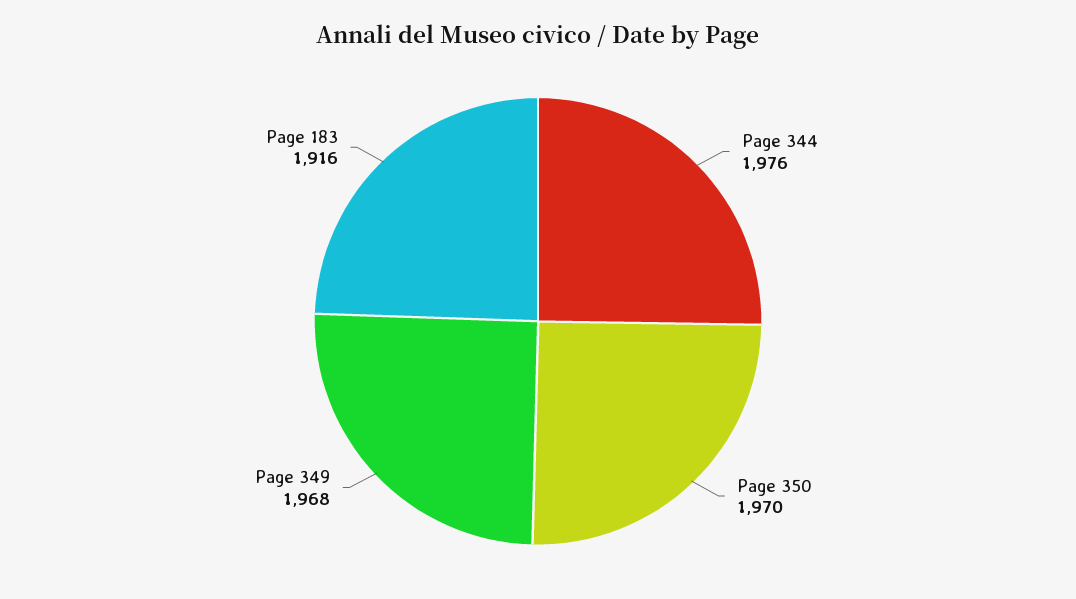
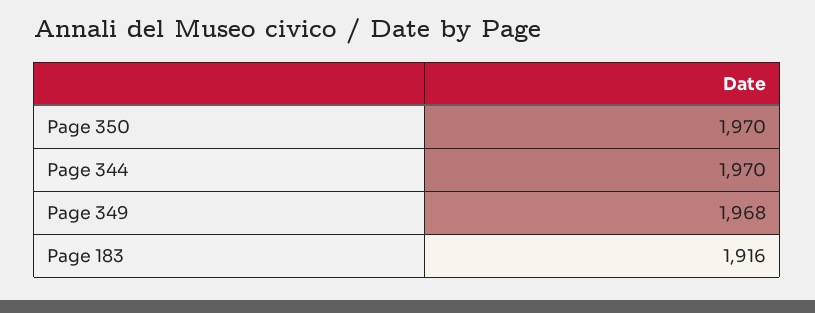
  {
-   "Page 344": 1976,
+   "Page 344": 1970,
    "Page 350": 1970,
    "Page 349": 1968,
    "Page 183": 1916
  }

